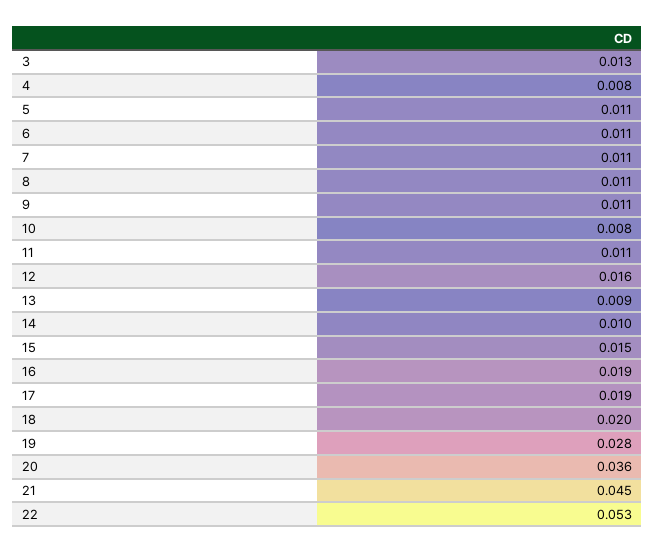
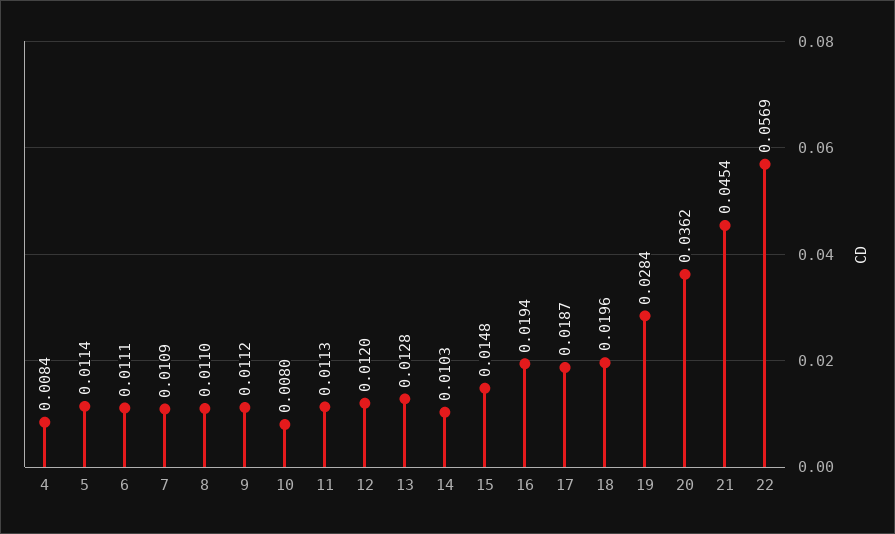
  {
-   "3": 0.013,
    "4": 0.0084,
    "5": 0.0114,
    "6": 0.0111,
    "7": 0.0109,
    "8": 0.011,
    "9": 0.0112,
    "10": 0.008,
    "11": 0.0113,
-   "12": 0.016,
+   "12": 0.012,
-   "13": 0.009,
+   "13": 0.0128,
    "14": 0.0103,
    "15": 0.0148,
    "16": 0.0194,
    "17": 0.0187,
    "18": 0.0196,
    "19": 0.0284,
    "20": 0.0362,
    "21": 0.0454,
-   "22": 0.053
+   "22": 0.0569
  }

